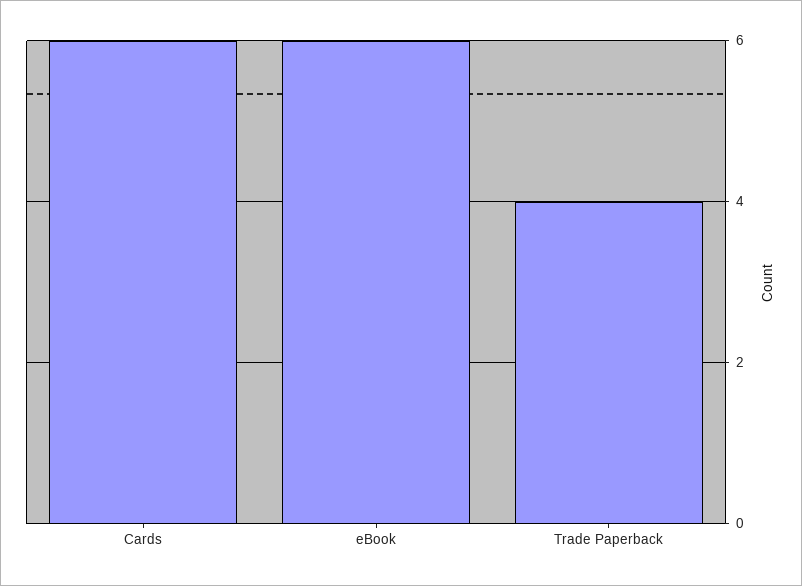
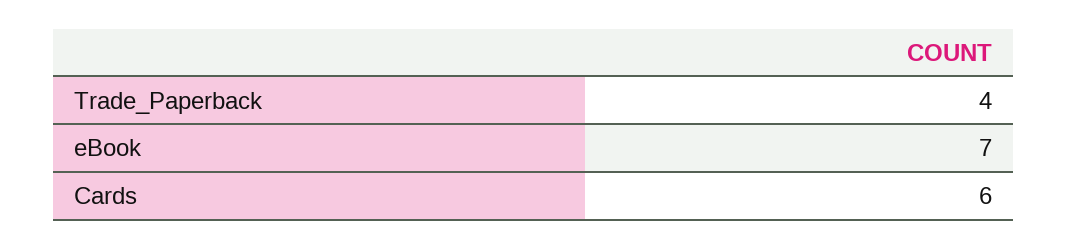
  {
    "Cards": 6,
-   "eBook": 6,
+   "eBook": 7,
    "Trade Paperback": 4
  }

